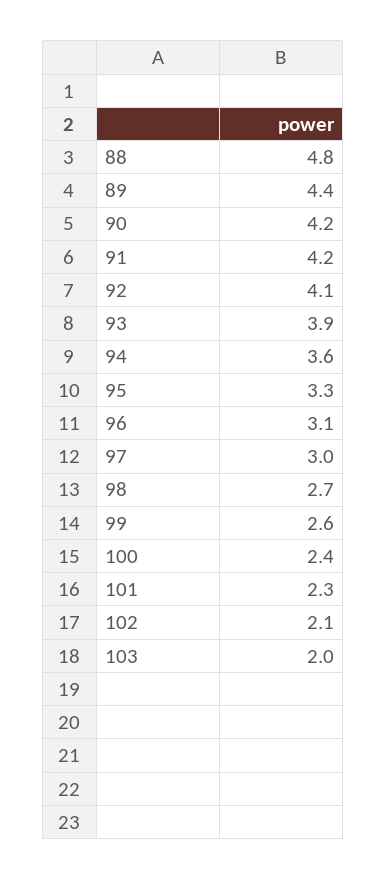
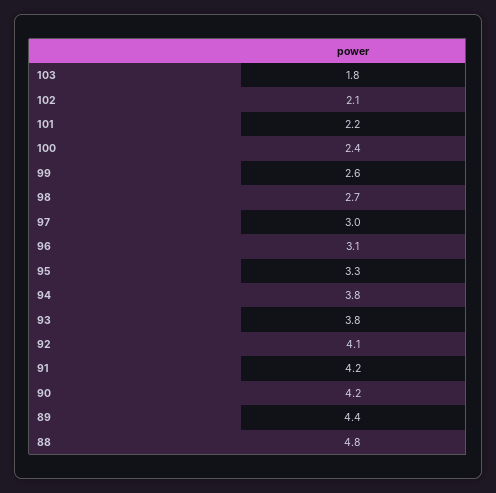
  {
    "88": 4.8,
    "89": 4.4,
    "90": 4.2,
    "91": 4.2,
    "92": 4.1,
-   "93": 3.9,
+   "93": 3.8,
-   "94": 3.6,
+   "94": 3.8,
    "95": 3.3,
    "96": 3.1,
    "97": 3,
    "98": 2.7,
    "99": 2.6,
    "100": 2.4,
-   "101": 2.3,
+   "101": 2.2,
    "102": 2.1,
-   "103": 2
+   "103": 1.8
  }

